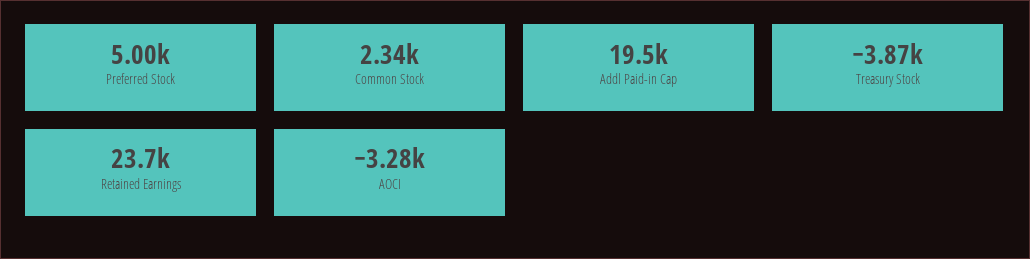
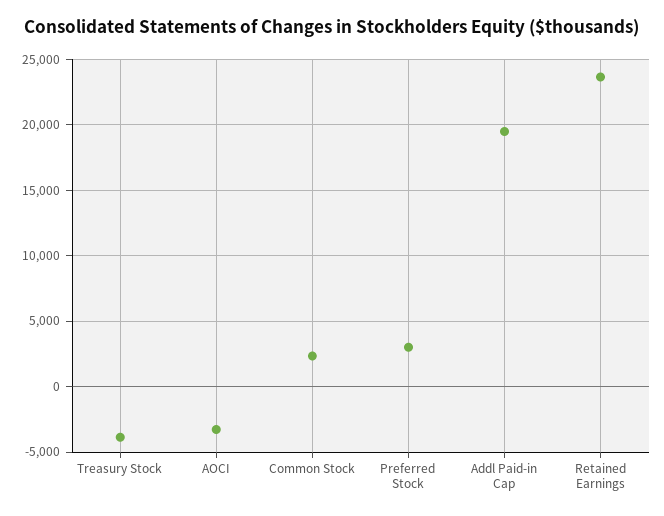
  {
-   "Preferred Stock": 5000,
+   "Preferred Stock": 3000,
    "Common Stock": 2340,
    "Addl Paid-in Cap": 19500,
    "Treasury Stock": -3870,
    "Retained Earnings": 23700,
    "AOCI": -3280
  }

